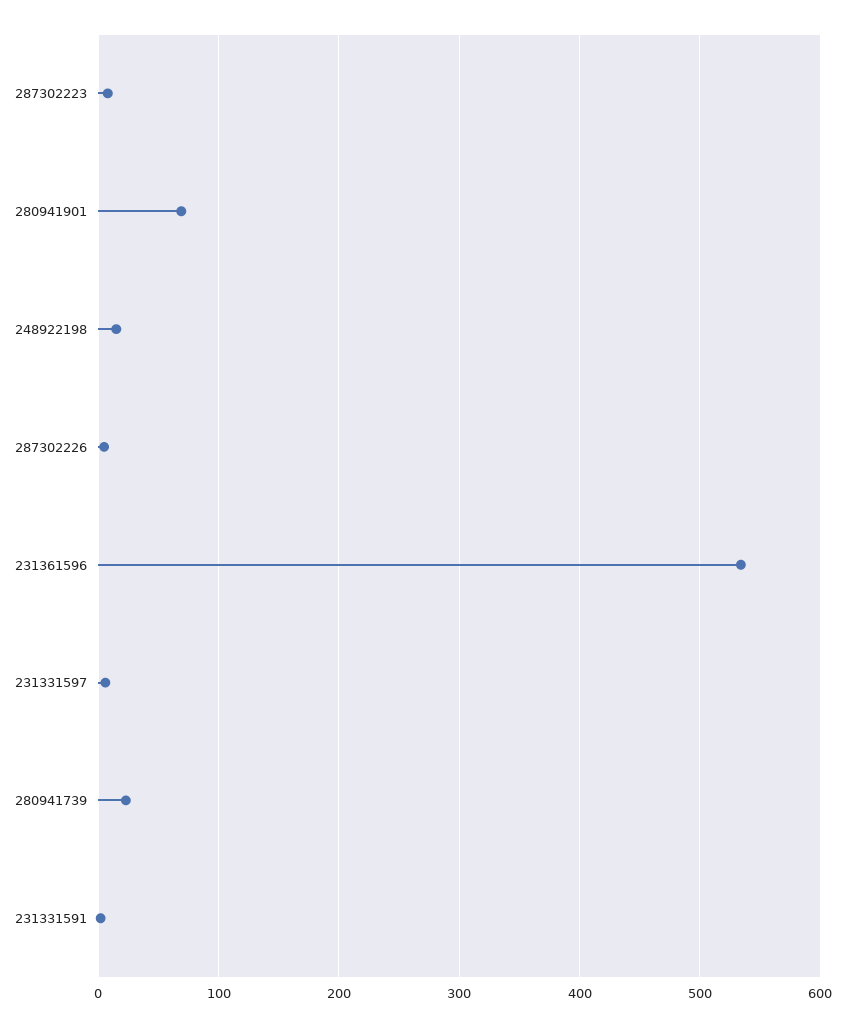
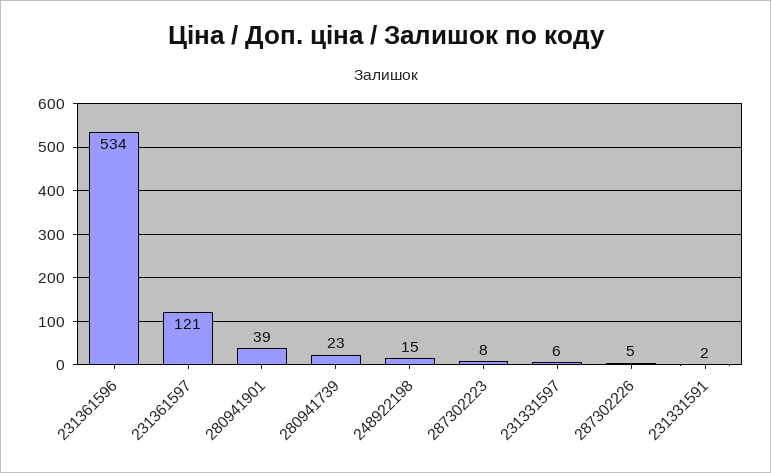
  {
    "287302223": 8,
-   "280941901": 70,
+   "280941901": 39,
    "248922198": 15,
    "287302226": 5,
    "231361596": 534,
    "231331597": 6,
    "280941739": 23,
-   "231331591": 2
+   "231331591": 2,
+   "231361597": 121
  }

